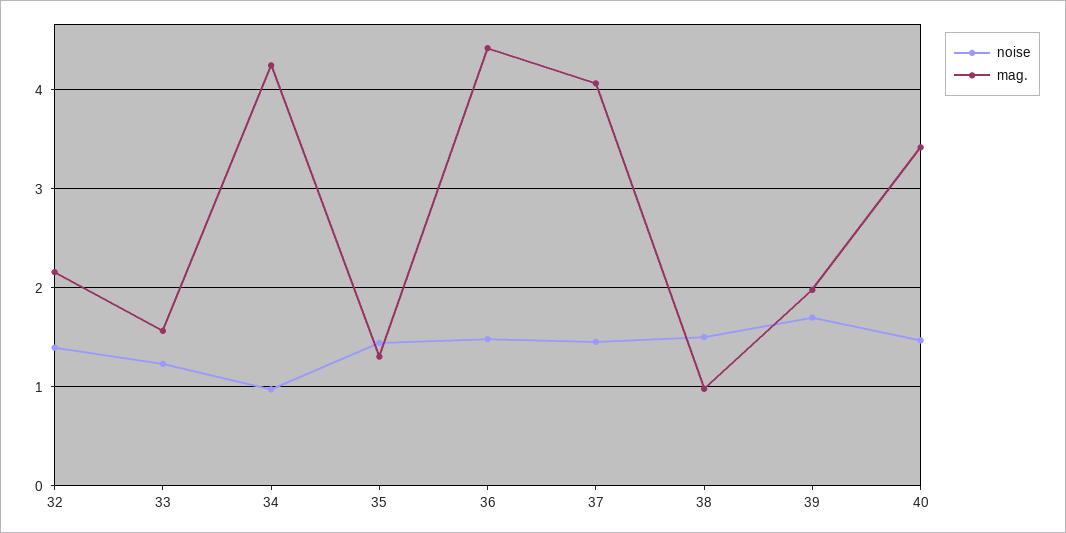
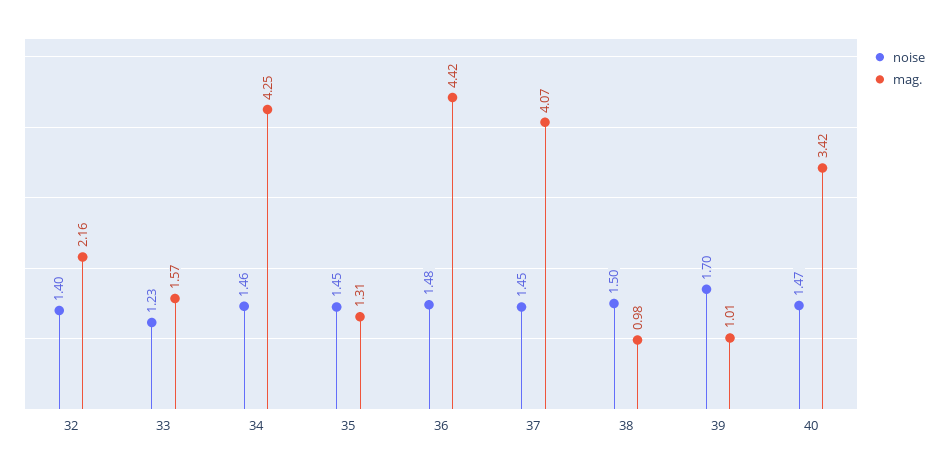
  {
    "noise": {
      "32": 1.4,
      "33": 1.23,
-     "34": 1,
+     "34": 1.46,
      "35": 1.45,
      "36": 1.48,
      "37": 1.45,
      "38": 1.5,
      "39": 1.7,
      "40": 1.47
    },
    "mag.": {
      "32": 2.16,
      "33": 1.57,
      "34": 4.25,
      "35": 1.31,
      "36": 4.42,
      "37": 4.07,
      "38": 0.98,
-     "39": 2,
+     "39": 1.01,
      "40": 3.42
    }
  }

